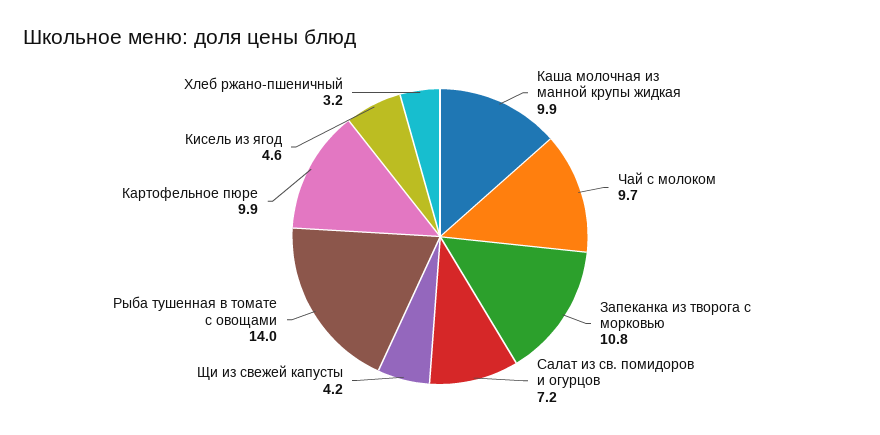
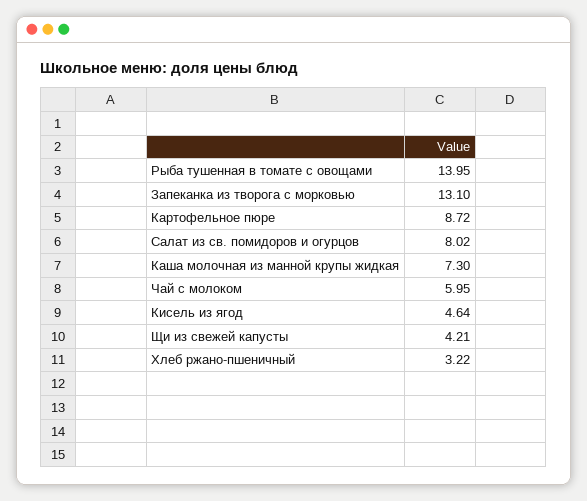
  {
-   "Каша молочная из манной крупы жидкая": 9.9,
+   "Каша молочная из манной крупы жидкая": 7.3,
-   "Чай с молоком": 9.7,
+   "Чай с молоком": 5.95,
-   "Запеканка из творога с морковью": 10.8,
+   "Запеканка из творога с морковью": 13.1,
-   "Салат из св. помидоров и огурцов": 7.2,
+   "Салат из св. помидоров и огурцов": 8.02,
    "Щи из свежей капусты": 4.21,
    "Рыба тушенная в томате с овощами": 13.95,
-   "Картофельное пюре": 9.9,
+   "Картофельное пюре": 8.72,
    "Кисель из ягод": 4.64,
    "Хлеб ржано-пшеничный": 3.22
  }

